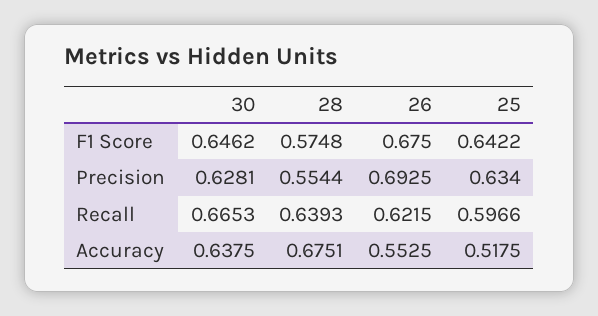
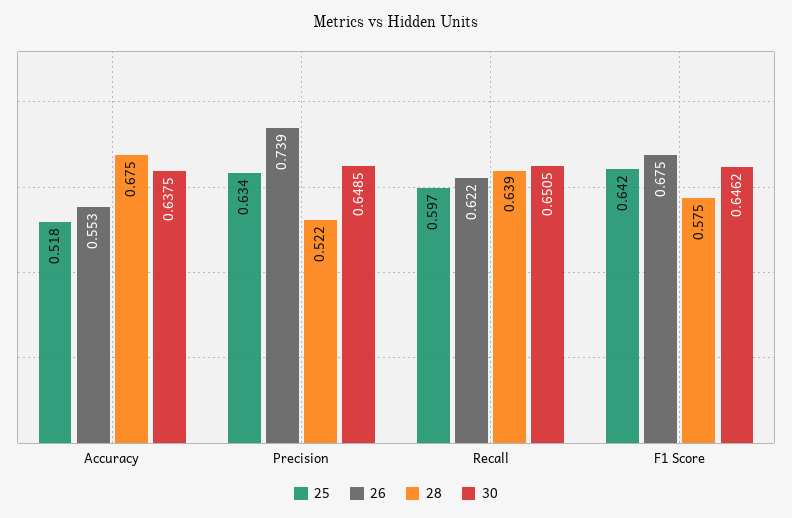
  {
    "30": {
      "F1 Score": 0.6462,
-     "Precision": 0.6281,
+     "Precision": 0.6485,
-     "Recall": 0.6653,
+     "Recall": 0.6505,
      "Accuracy": 0.6375
    },
    "28": {
      "F1 Score": 0.5748,
-     "Precision": 0.5544,
+     "Precision": 0.522,
      "Recall": 0.6393,
      "Accuracy": 0.6751
    },
    "26": {
      "F1 Score": 0.675,
-     "Precision": 0.6925,
+     "Precision": 0.739,
      "Recall": 0.6215,
      "Accuracy": 0.5525
    },
    "25": {
      "F1 Score": 0.6422,
      "Precision": 0.634,
      "Recall": 0.5966,
      "Accuracy": 0.5175
    }
  }

